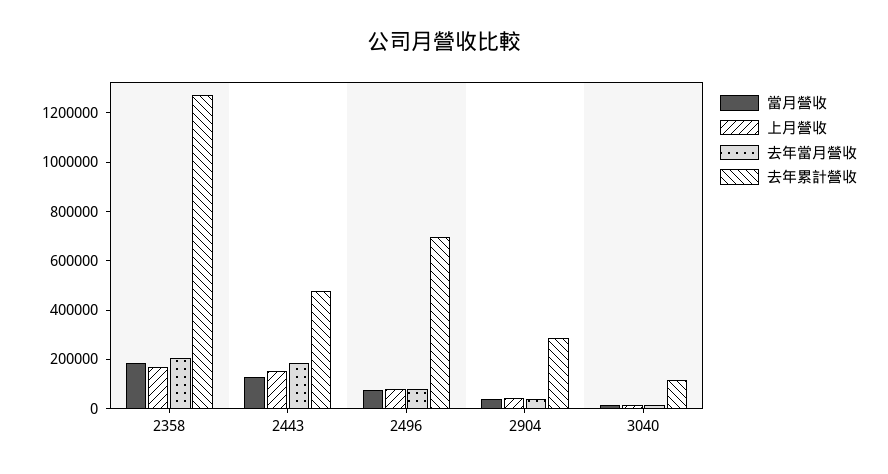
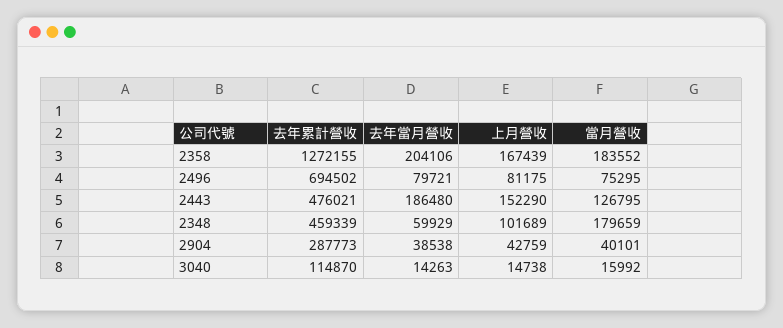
  {
    "當月營收": {
      "2358": 183552,
      "2443": 126795,
      "2496": 75295,
      "2904": 40101,
-     "3040": 15992
+     "3040": 15992,
+     "2348": 179659
    },
    "上月營收": {
      "2358": 167439,
      "2443": 152290,
      "2496": 81175,
      "2904": 42759,
-     "3040": 14738
+     "3040": 14738,
+     "2348": 101689
    },
    "去年當月營收": {
      "2358": 204106,
      "2443": 186480,
      "2496": 79721,
      "2904": 38538,
-     "3040": 14263
+     "3040": 14263,
+     "2348": 59929
    },
    "去年累計營收": {
      "2358": 1272155,
      "2443": 476021,
      "2496": 694502,
      "2904": 287773,
-     "3040": 114870
+     "3040": 114870,
+     "2348": 459339
    }
  }

